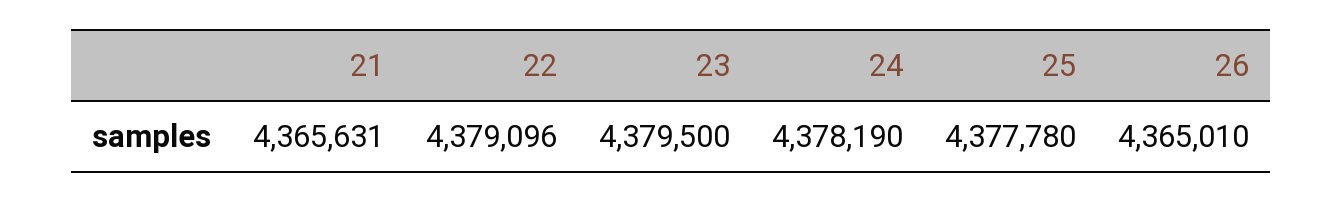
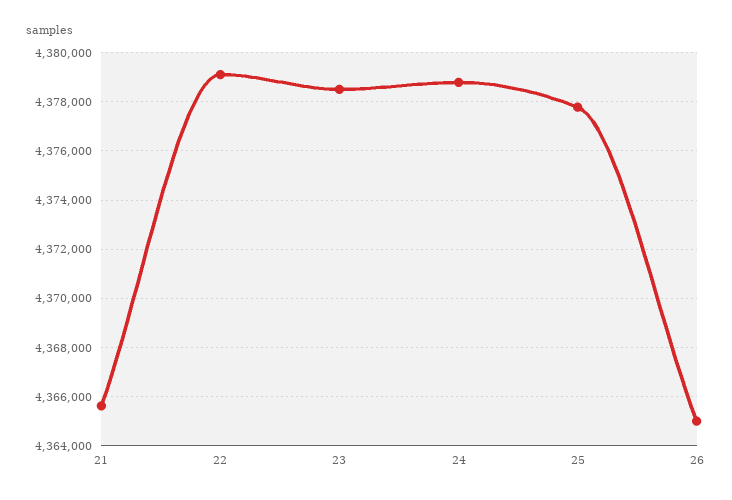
  {
    "21": 4365631,
    "22": 4379096,
-   "23": 4379500,
+   "23": 4378500,
-   "24": 4378190,
+   "24": 4378750,
    "25": 4377780,
    "26": 4365010
  }

